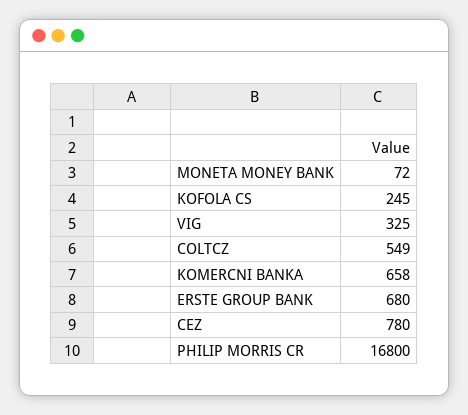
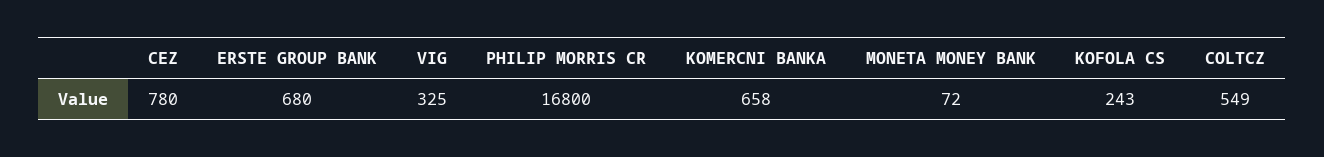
  {
    "MONETA MONEY BANK": 72,
-   "KOFOLA CS": 245,
+   "KOFOLA CS": 243,
    "VIG": 325,
    "COLTCZ": 549,
    "KOMERCNI BANKA": 658,
    "ERSTE GROUP BANK": 680,
    "CEZ": 780,
    "PHILIP MORRIS CR": 16800
  }

